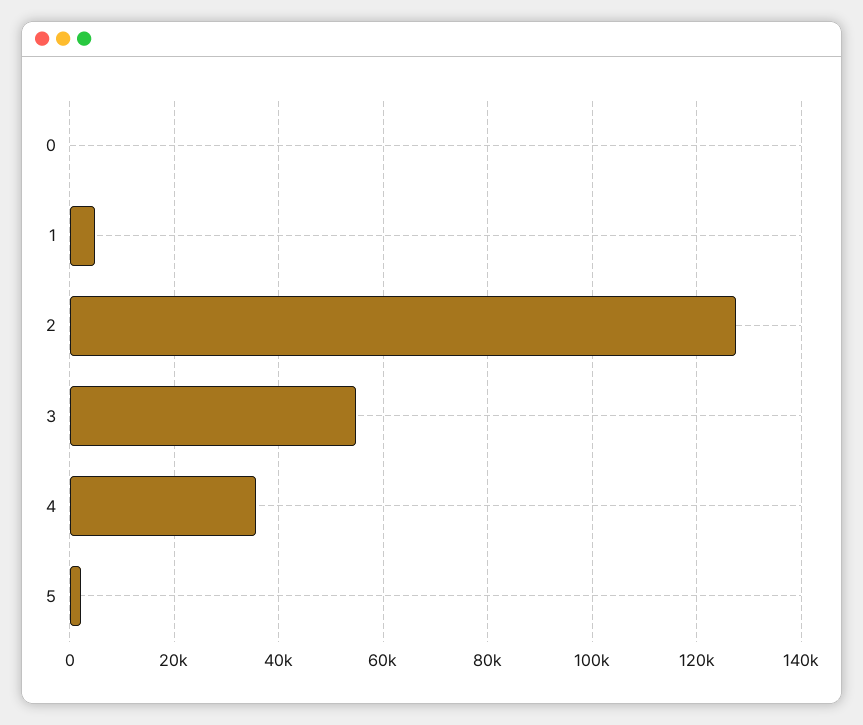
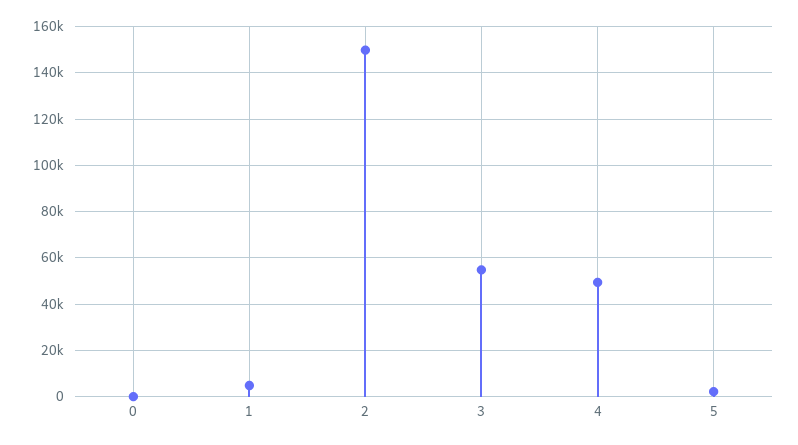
  {
    "0": 0,
    "1": 4000,
-   "2": 128000,
+   "2": 150000,
    "3": 54000,
-   "4": 36000,
+   "4": 50000,
    "5": 2000
  }

